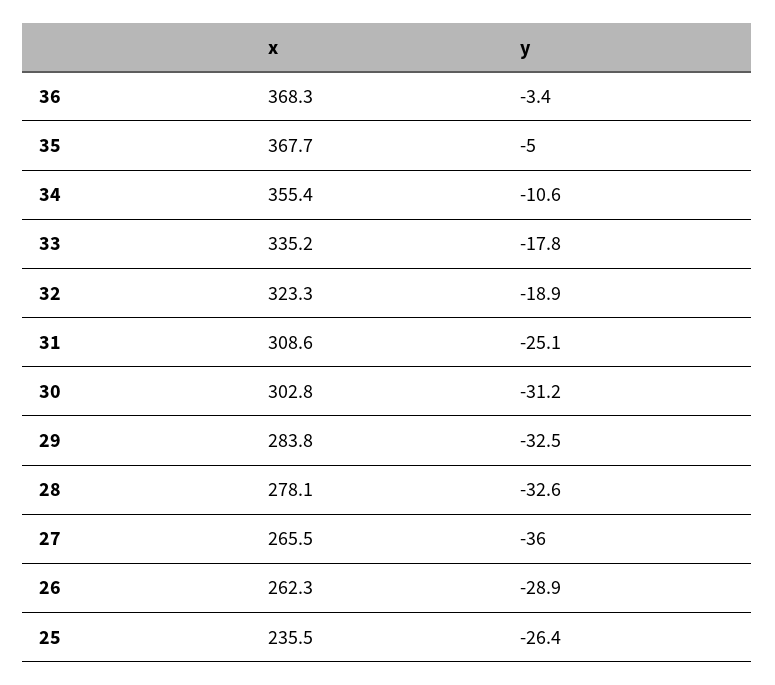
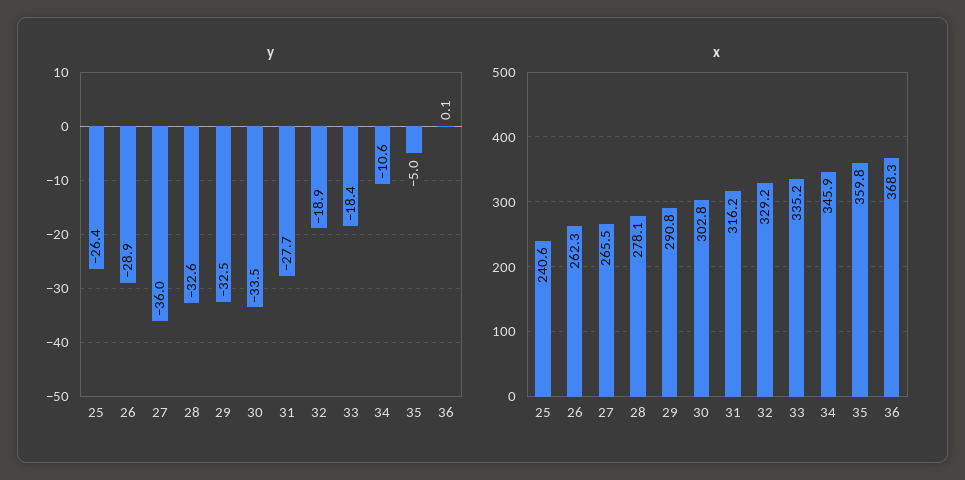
  {
    "x": {
      "36": 368.3,
-     "35": 367.7,
+     "35": 359.8,
-     "34": 355.4,
+     "34": 345.9,
      "33": 335.2,
-     "32": 323.3,
+     "32": 329.2,
-     "31": 308.6,
+     "31": 316.2,
      "30": 302.8,
-     "29": 283.8,
+     "29": 290.8,
      "28": 278.1,
      "27": 265.5,
      "26": 262.3,
-     "25": 235.5
+     "25": 240.6
    },
    "y": {
-     "36": -3.4,
+     "36": 0.1,
      "35": -5,
      "34": -10.6,
-     "33": -17.8,
+     "33": -18.4,
      "32": -18.9,
-     "31": -25.1,
+     "31": -27.7,
-     "30": -31.2,
+     "30": -33.5,
      "29": -32.5,
      "28": -32.6,
      "27": -36,
      "26": -28.9,
      "25": -26.4
    }
  }

